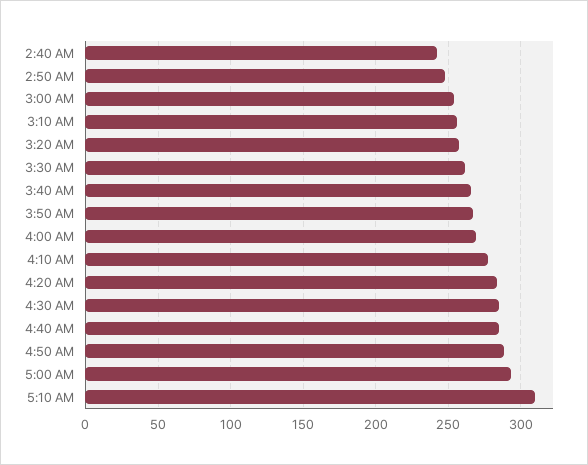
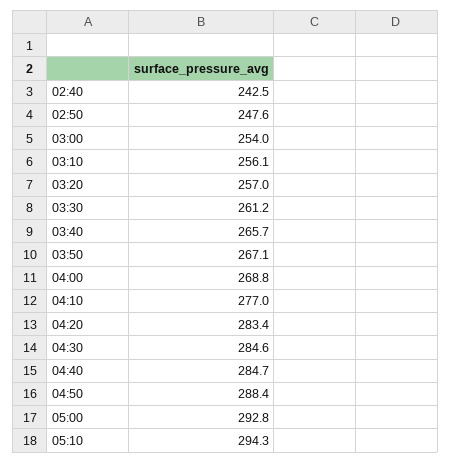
  {
    "2:40 AM": 242.5,
    "2:50 AM": 247.6,
    "3:00 AM": 254,
    "3:10 AM": 256.1,
    "3:20 AM": 257,
    "3:30 AM": 261.2,
    "3:40 AM": 265.7,
    "3:50 AM": 267.1,
    "4:00 AM": 268.8,
    "4:10 AM": 277,
    "4:20 AM": 283.4,
    "4:30 AM": 284.6,
    "4:40 AM": 284.7,
    "4:50 AM": 288.4,
    "5:00 AM": 292.8,
-   "5:10 AM": 310
+   "5:10 AM": 294.3
  }

